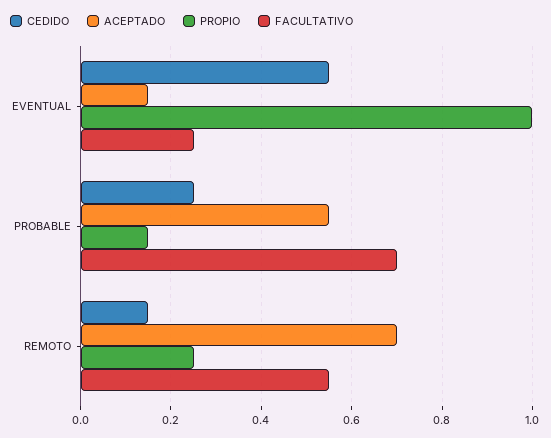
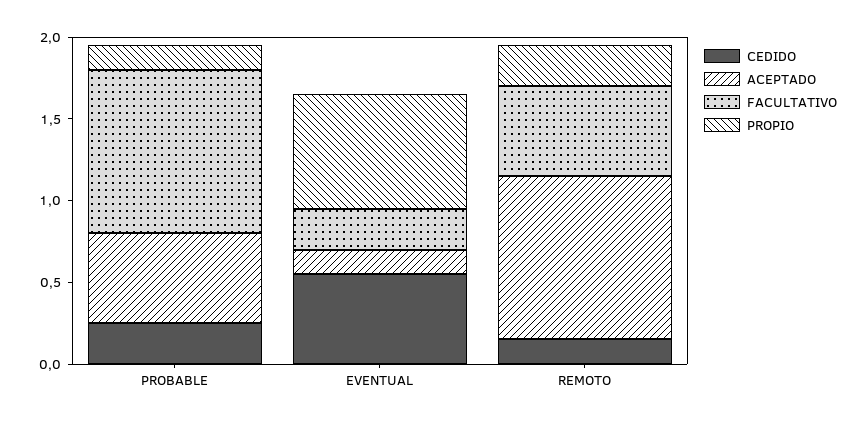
  {
    "CEDIDO": {
      "EVENTUAL": 0.55,
      "PROBABLE": 0.25,
      "REMOTO": 0.15
    },
    "ACEPTADO": {
      "EVENTUAL": 0.15,
      "PROBABLE": 0.55,
-     "REMOTO": 0.7
+     "REMOTO": 1
    },
    "PROPIO": {
-     "EVENTUAL": 1,
+     "EVENTUAL": 0.7,
      "PROBABLE": 0.15,
      "REMOTO": 0.25
    },
    "FACULTATIVO": {
      "EVENTUAL": 0.25,
-     "PROBABLE": 0.7,
+     "PROBABLE": 1,
      "REMOTO": 0.55
    }
  }

